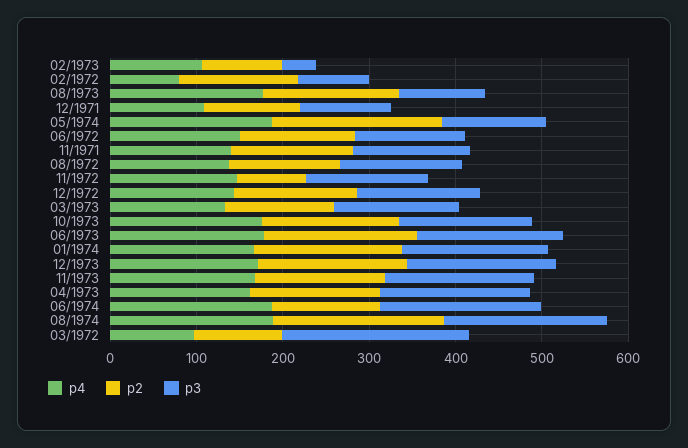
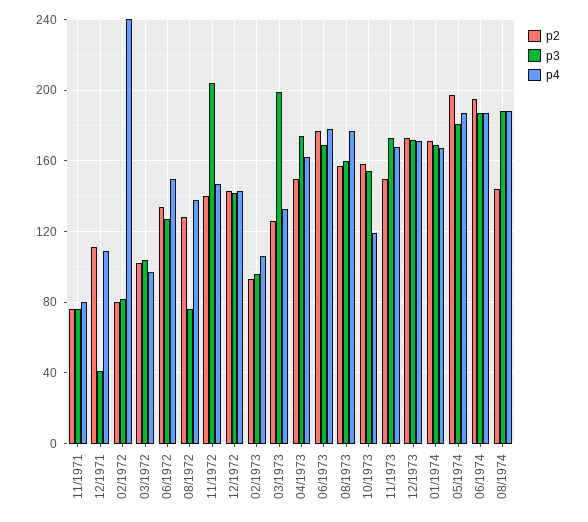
  {
    "p4": {
      "02/1973": 105,
-     "02/1972": 80,
+     "02/1972": 240,
      "08/1973": 175,
      "12/1971": 110,
      "05/1974": 185,
      "06/1972": 150,
-     "11/1971": 140,
+     "11/1971": 80,
      "08/1972": 140,
      "11/1972": 145,
      "12/1972": 145,
      "03/1973": 135,
-     "10/1973": 180,
+     "10/1973": 120,
      "06/1973": 180,
      "01/1974": 165,
      "12/1973": 170,
      "11/1973": 170,
      "04/1973": 160,
      "06/1974": 185,
      "08/1974": 190,
      "03/1972": 95
    },
    "p2": {
      "02/1973": 95,
-     "02/1972": 140,
+     "02/1972": 80,
      "08/1973": 155,
      "12/1971": 110,
      "05/1974": 195,
      "06/1972": 135,
-     "11/1971": 140,
+     "11/1971": 75,
      "08/1972": 130,
-     "11/1972": 80,
+     "11/1972": 140,
      "12/1972": 145,
      "03/1973": 125,
      "10/1973": 160,
      "06/1973": 175,
      "01/1974": 170,
      "12/1973": 175,
      "11/1973": 150,
      "04/1973": 150,
-     "06/1974": 120,
+     "06/1974": 195,
-     "08/1974": 200,
+     "08/1974": 145,
      "03/1972": 100
    },
    "p3": {
-     "02/1973": 40,
+     "02/1973": 95,
      "02/1972": 80,
-     "08/1973": 100,
+     "08/1973": 160,
-     "12/1971": 100,
+     "12/1971": 40,
-     "05/1974": 120,
+     "05/1974": 180,
      "06/1972": 125,
-     "11/1971": 140,
+     "11/1971": 75,
-     "08/1972": 140,
+     "08/1972": 75,
-     "11/1972": 140,
+     "11/1972": 205,
      "12/1972": 140,
-     "03/1973": 140,
+     "03/1973": 200,
      "10/1973": 155,
      "06/1973": 170,
      "01/1974": 170,
      "12/1973": 170,
      "11/1973": 175,
      "04/1973": 175,
      "06/1974": 185,
      "08/1974": 190,
-     "03/1972": 220
+     "03/1972": 105
    }
  }

